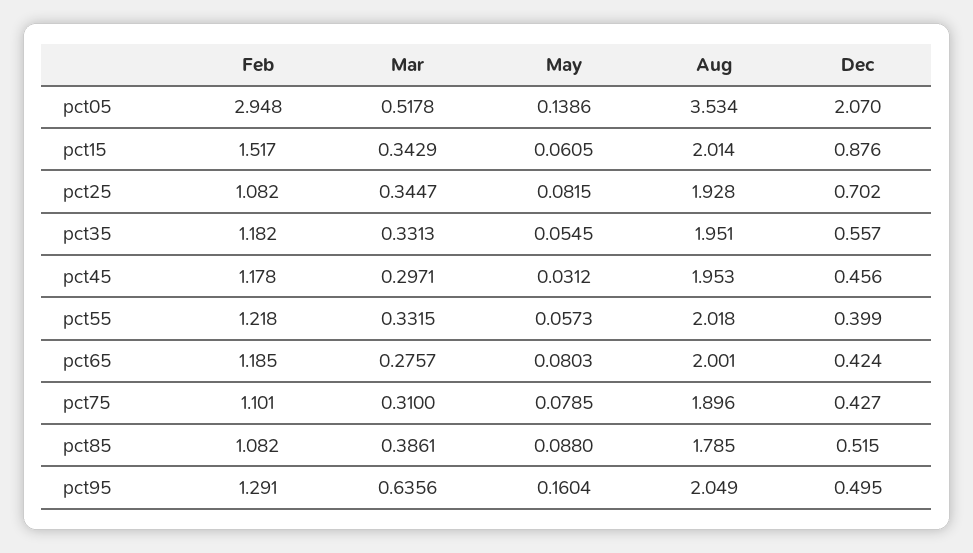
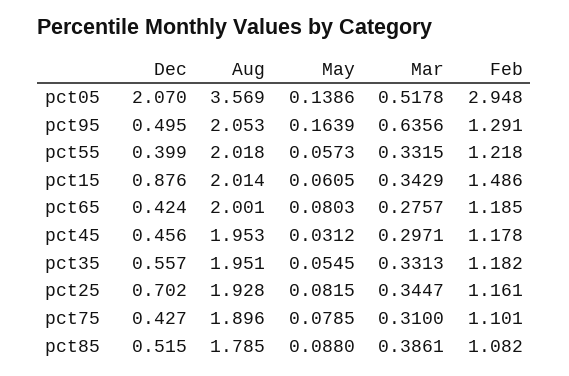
  {
    "Feb": {
      "pct05": 2.948,
-     "pct15": 1.517,
+     "pct15": 1.486,
-     "pct25": 1.082,
+     "pct25": 1.161,
      "pct35": 1.182,
      "pct45": 1.178,
      "pct55": 1.218,
      "pct65": 1.185,
      "pct75": 1.101,
      "pct85": 1.082,
      "pct95": 1.291
    },
    "Mar": {
      "pct05": 0.5178,
      "pct15": 0.3429,
      "pct25": 0.3447,
      "pct35": 0.3313,
      "pct45": 0.2971,
      "pct55": 0.3315,
      "pct65": 0.2757,
      "pct75": 0.31,
      "pct85": 0.3861,
      "pct95": 0.6356
    },
    "May": {
      "pct05": 0.1386,
      "pct15": 0.0605,
      "pct25": 0.0815,
      "pct35": 0.0545,
      "pct45": 0.0312,
      "pct55": 0.0573,
      "pct65": 0.0803,
      "pct75": 0.0785,
      "pct85": 0.088,
-     "pct95": 0.1604
+     "pct95": 0.1639
    },
    "Aug": {
-     "pct05": 3.534,
+     "pct05": 3.569,
      "pct15": 2.014,
      "pct25": 1.928,
      "pct35": 1.951,
      "pct45": 1.953,
      "pct55": 2.018,
      "pct65": 2.001,
      "pct75": 1.896,
      "pct85": 1.785,
-     "pct95": 2.049
+     "pct95": 2.053
    },
    "Dec": {
      "pct05": 2.07,
      "pct15": 0.876,
      "pct25": 0.702,
      "pct35": 0.557,
      "pct45": 0.456,
      "pct55": 0.399,
      "pct65": 0.424,
      "pct75": 0.427,
      "pct85": 0.515,
      "pct95": 0.495
    }
  }

